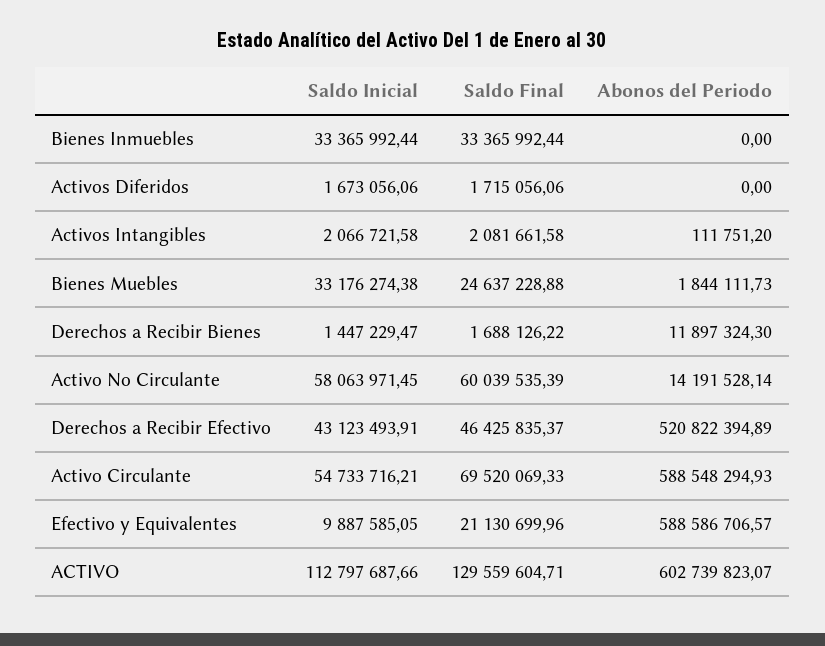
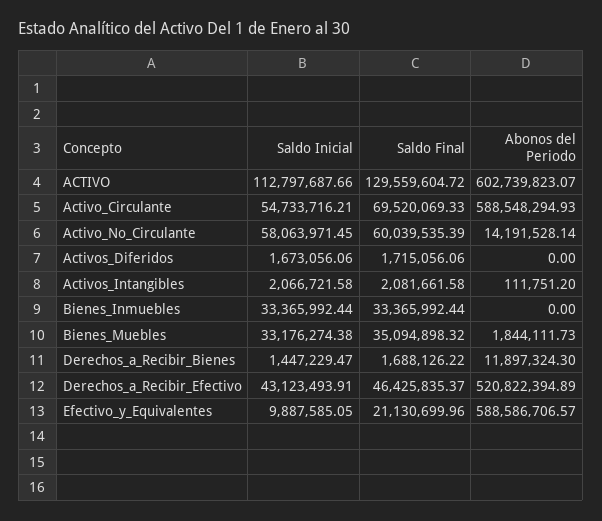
  {
    "Saldo Inicial": {
      "Bienes Inmuebles": 33365992.44,
      "Activos Diferidos": 1673056.06,
      "Activos Intangibles": 2066721.58,
      "Bienes Muebles": 33176274.38,
      "Derechos a Recibir Bienes": 1447229.47,
      "Activo No Circulante": 58063971.45,
      "Derechos a Recibir Efectivo": 43123493.91,
      "Activo Circulante": 54733716.21,
      "Efectivo y Equivalentes": 9887585.05,
      "ACTIVO": 112797687.66
    },
    "Saldo Final": {
      "Bienes Inmuebles": 33365992.44,
      "Activos Diferidos": 1715056.06,
      "Activos Intangibles": 2081661.58,
-     "Bienes Muebles": 24637228.88,
+     "Bienes Muebles": 35094898.32,
      "Derechos a Recibir Bienes": 1688126.22,
      "Activo No Circulante": 60039535.39,
      "Derechos a Recibir Efectivo": 46425835.37,
      "Activo Circulante": 69520069.33,
      "Efectivo y Equivalentes": 21130699.96,
-     "ACTIVO": 129559604.71
+     "ACTIVO": 129559604.72
    },
    "Abonos del Periodo": {
      "Bienes Inmuebles": 0,
      "Activos Diferidos": 0,
      "Activos Intangibles": 111751.2,
      "Bienes Muebles": 1844111.73,
      "Derechos a Recibir Bienes": 11897324.3,
      "Activo No Circulante": 14191528.14,
      "Derechos a Recibir Efectivo": 520822394.89,
      "Activo Circulante": 588548294.93,
      "Efectivo y Equivalentes": 588586706.57,
      "ACTIVO": 602739823.07
    }
  }

